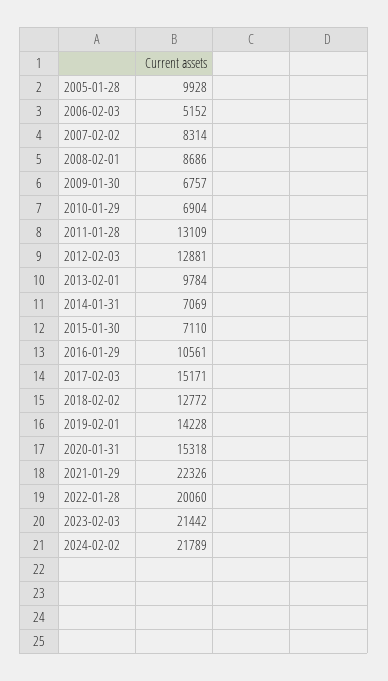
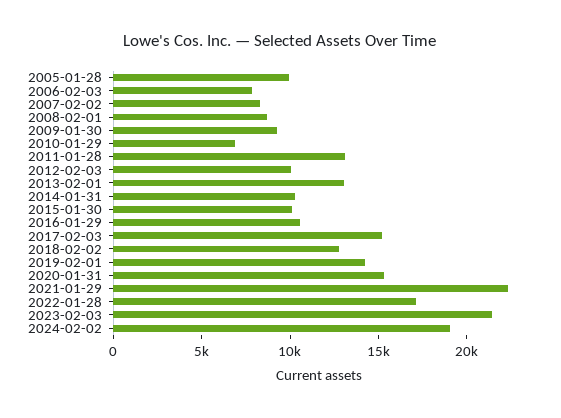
  {
    "2005-01-28": 9928,
-   "2006-02-03": 5152,
+   "2006-02-03": 8000,
    "2007-02-02": 8314,
    "2008-02-01": 8686,
-   "2009-01-30": 6757,
+   "2009-01-30": 9000,
    "2010-01-29": 6904,
    "2011-01-28": 13109,
-   "2012-02-03": 12881,
+   "2012-02-03": 10000,
-   "2013-02-01": 9784,
+   "2013-02-01": 13000,
-   "2014-01-31": 7069,
+   "2014-01-31": 10000,
-   "2015-01-30": 7110,
+   "2015-01-30": 10000,
    "2016-01-29": 10561,
    "2017-02-03": 15171,
    "2018-02-02": 12772,
    "2019-02-01": 14228,
    "2020-01-31": 15318,
    "2021-01-29": 22326,
-   "2022-01-28": 20060,
+   "2022-01-28": 17000,
    "2023-02-03": 21442,
-   "2024-02-02": 21789
+   "2024-02-02": 19000
  }

